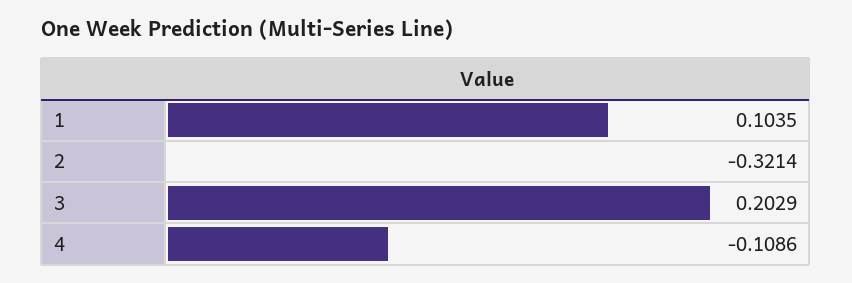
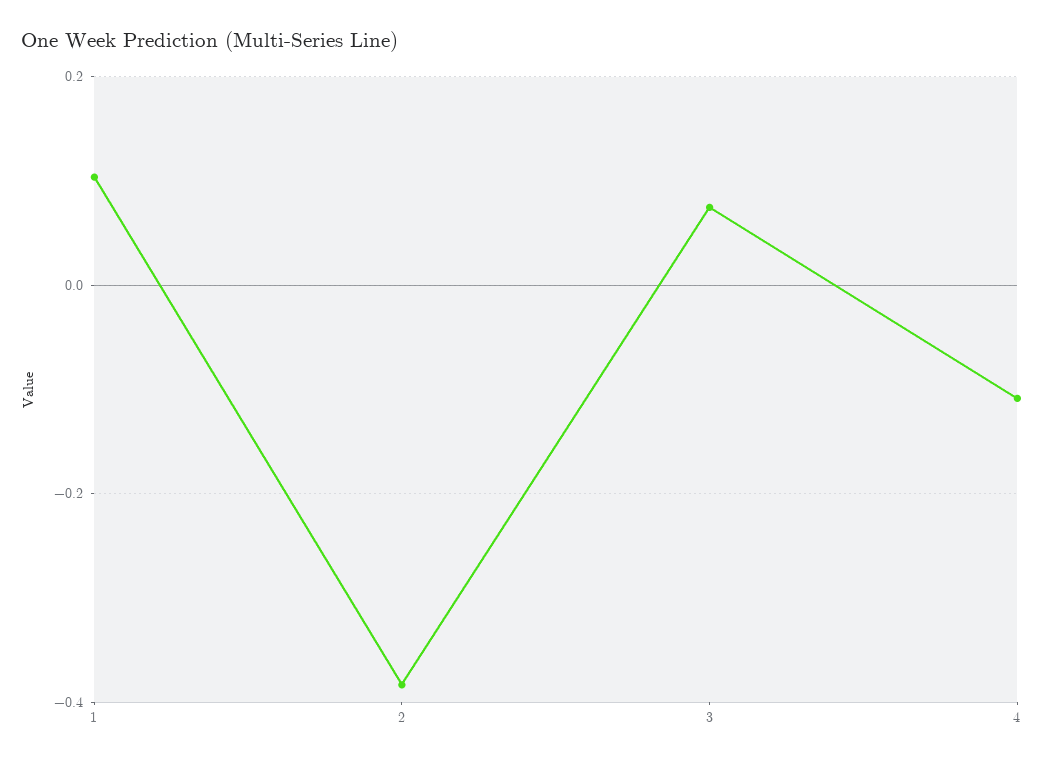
  {
    "1": 0.1035,
-   "2": -0.3214,
+   "2": -0.38,
-   "3": 0.2029,
+   "3": 0.08,
    "4": -0.1086
  }

